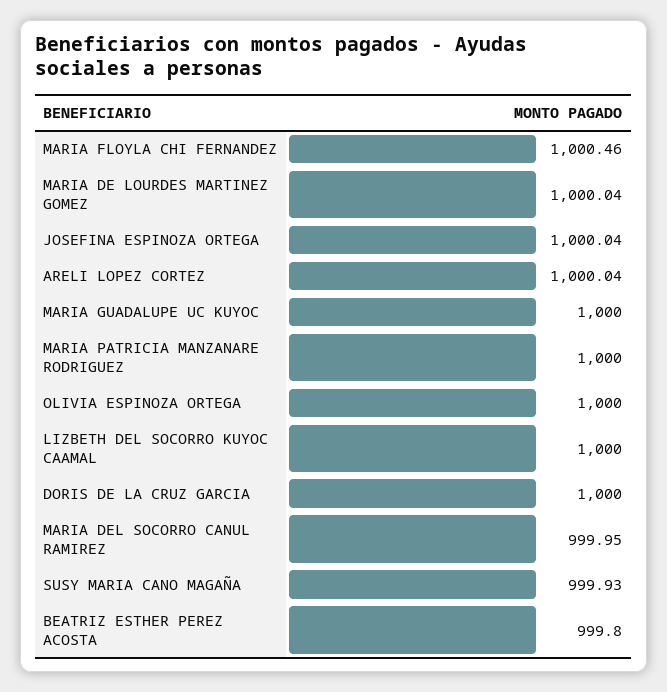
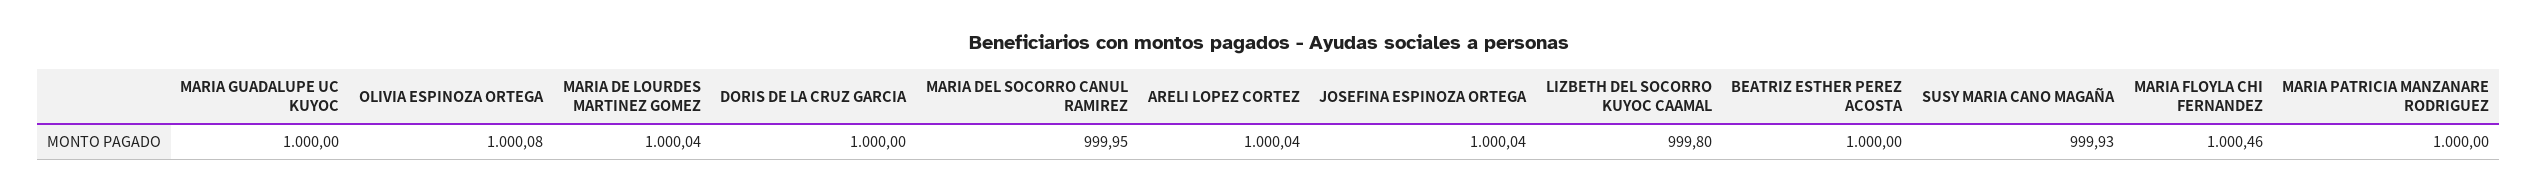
  {
    "MARIA FLOYLA CHI FERNANDEZ": 1000.46,
    "MARIA DE LOURDES MARTINEZ GOMEZ": 1000.04,
    "JOSEFINA ESPINOZA ORTEGA": 1000.04,
    "ARELI LOPEZ CORTEZ": 1000.04,
    "MARIA GUADALUPE UC KUYOC": 1000,
    "MARIA PATRICIA MANZANARE RODRIGUEZ": 1000,
-   "OLIVIA ESPINOZA ORTEGA": 1000,
+   "OLIVIA ESPINOZA ORTEGA": 1000.08,
-   "LIZBETH DEL SOCORRO KUYOC CAAMAL": 1000,
+   "LIZBETH DEL SOCORRO KUYOC CAAMAL": 999.8,
    "DORIS DE LA CRUZ GARCIA": 1000,
    "MARIA DEL SOCORRO CANUL RAMIREZ": 999.95,
    "SUSY MARIA CANO MAGAÑA": 999.93,
-   "BEATRIZ ESTHER PEREZ ACOSTA": 999.8
+   "BEATRIZ ESTHER PEREZ ACOSTA": 1000
  }

